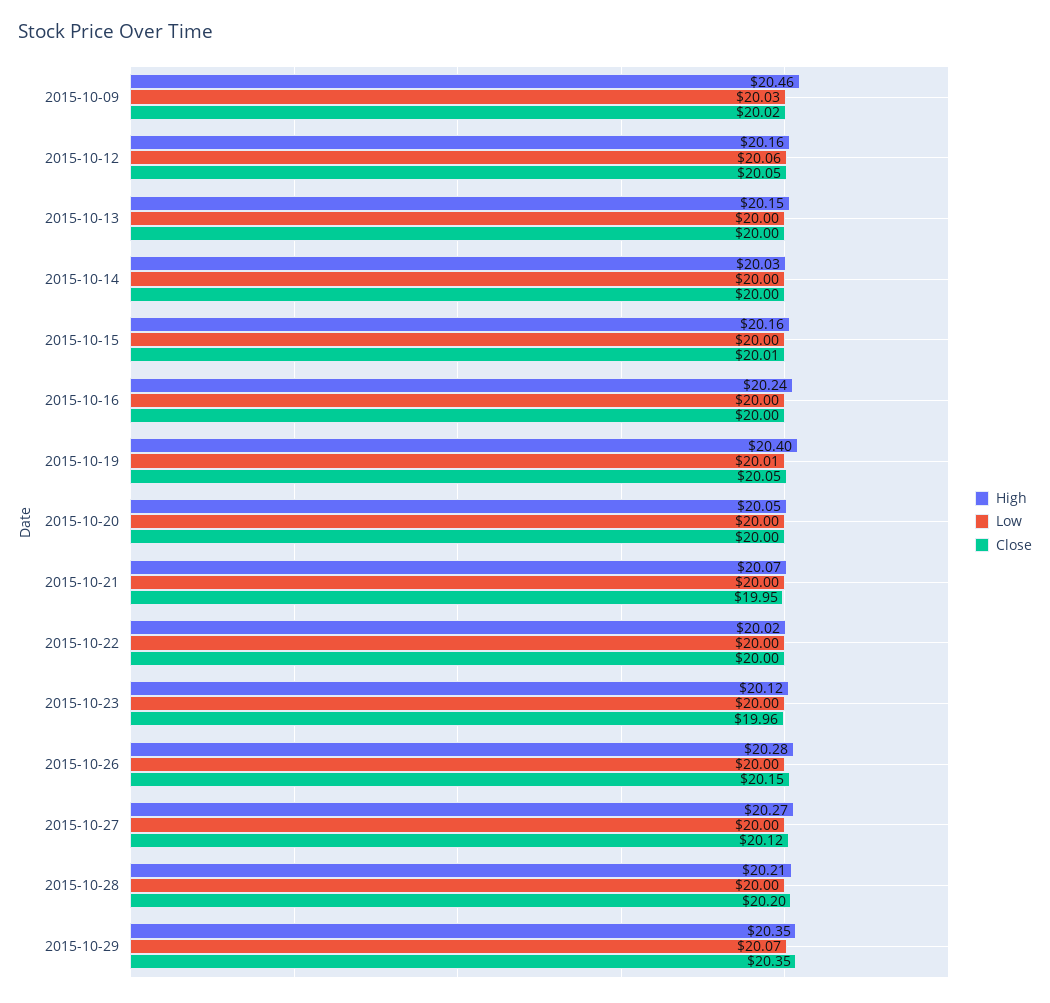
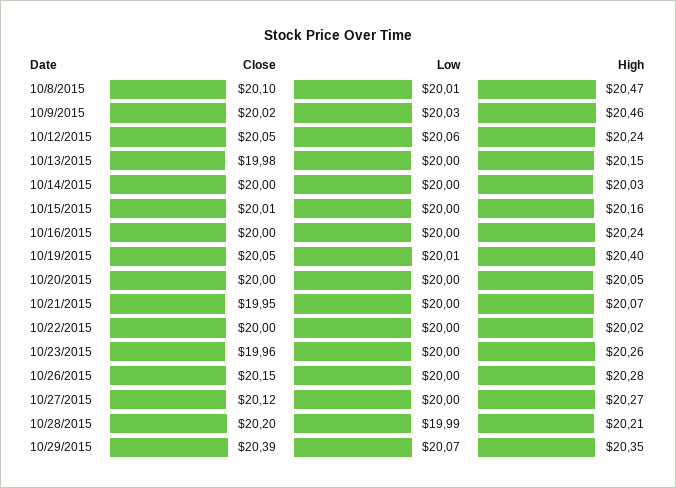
  {
    "High": {
      "2015-10-09": 20.46,
-     "2015-10-12": 20.16,
+     "2015-10-12": 20.24,
      "2015-10-13": 20.15,
      "2015-10-14": 20.03,
      "2015-10-15": 20.16,
      "2015-10-16": 20.24,
      "2015-10-19": 20.4,
      "2015-10-20": 20.05,
      "2015-10-21": 20.07,
      "2015-10-22": 20.02,
-     "2015-10-23": 20.12,
+     "2015-10-23": 20.26,
      "2015-10-26": 20.28,
      "2015-10-27": 20.27,
      "2015-10-28": 20.21,
-     "2015-10-29": 20.35
+     "2015-10-29": 20.35,
+     "10/8/2015": 20.47
    },
    "Low": {
      "2015-10-09": 20.03,
      "2015-10-12": 20.06,
      "2015-10-13": 20,
      "2015-10-14": 20,
      "2015-10-15": 20,
      "2015-10-16": 20,
      "2015-10-19": 20.01,
      "2015-10-20": 20,
      "2015-10-21": 20,
      "2015-10-22": 20,
      "2015-10-23": 20,
      "2015-10-26": 20,
      "2015-10-27": 20,
-     "2015-10-28": 20,
+     "2015-10-28": 19.99,
-     "2015-10-29": 20.07
+     "2015-10-29": 20.07,
+     "10/8/2015": 20.01
    },
    "Close": {
      "2015-10-09": 20.02,
      "2015-10-12": 20.05,
-     "2015-10-13": 20,
+     "2015-10-13": 19.98,
      "2015-10-14": 20,
      "2015-10-15": 20.01,
      "2015-10-16": 20,
      "2015-10-19": 20.05,
      "2015-10-20": 20,
      "2015-10-21": 19.95,
      "2015-10-22": 20,
      "2015-10-23": 19.96,
      "2015-10-26": 20.15,
      "2015-10-27": 20.12,
      "2015-10-28": 20.2,
-     "2015-10-29": 20.35
+     "2015-10-29": 20.39,
+     "10/8/2015": 20.1
    }
  }

